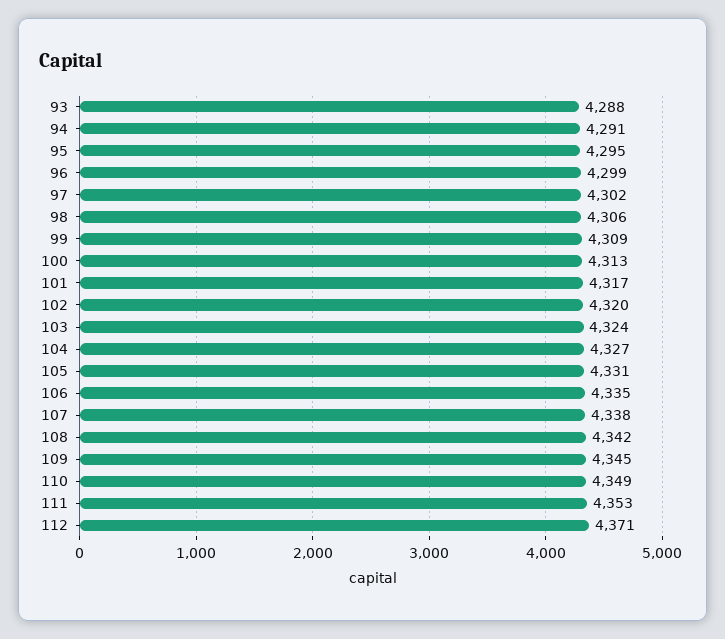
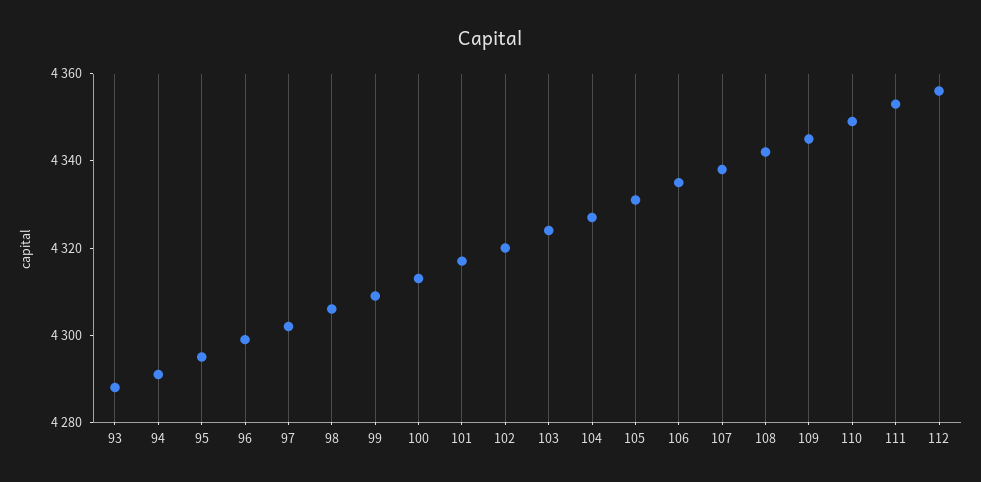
  {
    "93": 4288,
    "94": 4291,
    "95": 4295,
    "96": 4299,
    "97": 4302,
    "98": 4306,
    "99": 4309,
    "100": 4313,
    "101": 4317,
    "102": 4320,
    "103": 4324,
    "104": 4327,
    "105": 4331,
    "106": 4335,
    "107": 4338,
    "108": 4342,
    "109": 4345,
    "110": 4349,
    "111": 4353,
-   "112": 4371
+   "112": 4355
  }

